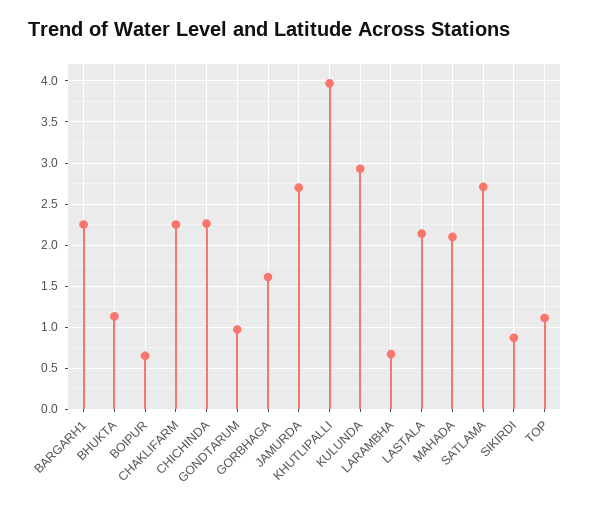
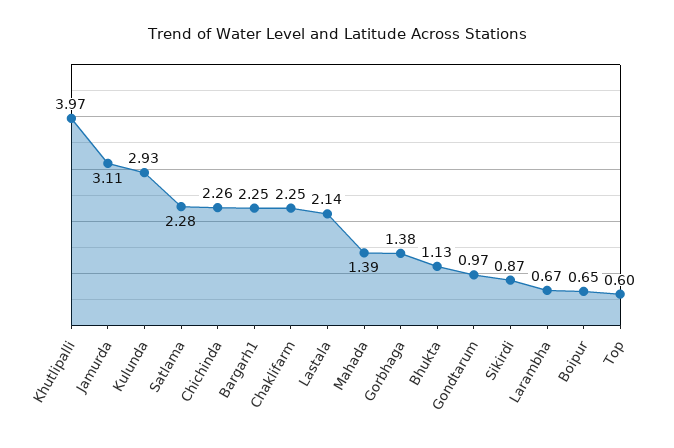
  {
    "BARGARH1": 2.25,
    "BHUKTA": 1.13,
    "BOIPUR": 0.65,
    "CHAKLIFARM": 2.25,
    "CHICHINDA": 2.26,
    "GONDTARUM": 0.97,
-   "GORBHAGA": 1.6,
+   "GORBHAGA": 1.38,
-   "JAMURDA": 2.7,
+   "JAMURDA": 3.11,
    "KHUTLIPALLI": 3.97,
    "KULUNDA": 2.93,
    "LARAMBHA": 0.67,
    "LASTALA": 2.14,
-   "MAHADA": 2.1,
+   "MAHADA": 1.39,
-   "SATLAMA": 2.7,
+   "SATLAMA": 2.28,
    "SIKIRDI": 0.87,
-   "TOP": 1.1
+   "TOP": 0.6
  }

